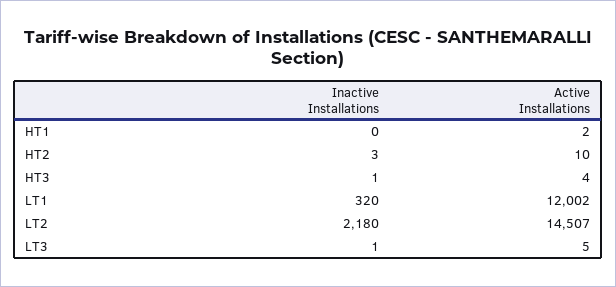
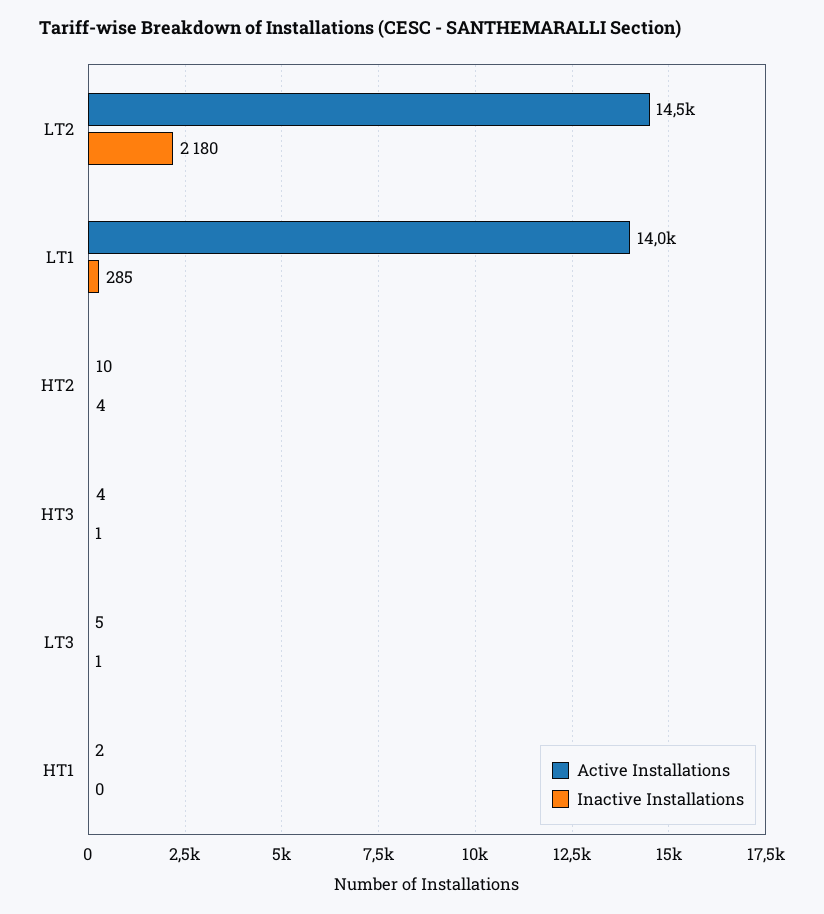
  {
    "Inactive Installations": {
      "HT1": 0,
-     "HT2": 3,
+     "HT2": 4,
      "HT3": 1,
-     "LT1": 320,
+     "LT1": 285,
      "LT2": 2180,
      "LT3": 1
    },
    "Active Installations": {
      "HT1": 2,
      "HT2": 10,
      "HT3": 4,
-     "LT1": 12002,
+     "LT1": 14000,
      "LT2": 14507,
      "LT3": 5
    }
  }

